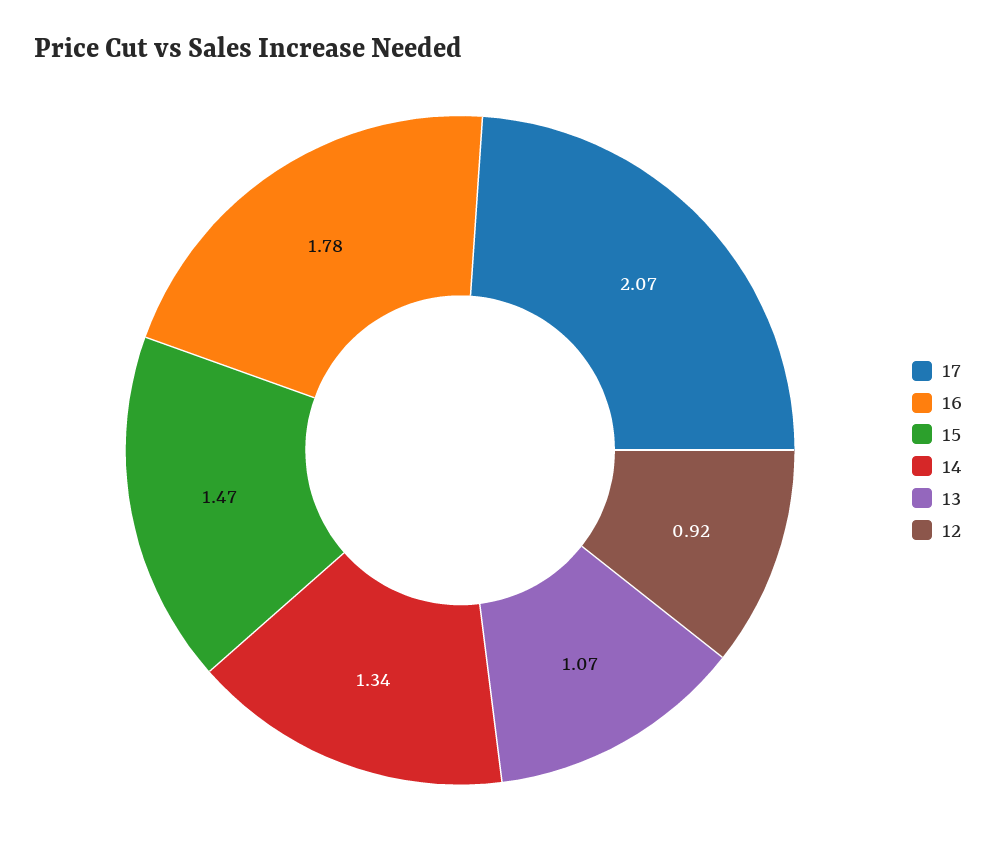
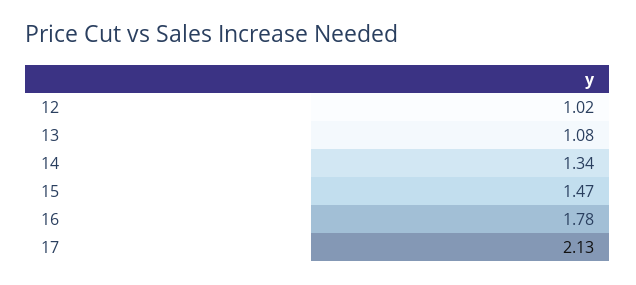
  {
-   "17": 2.07,
+   "17": 2.13,
    "16": 1.78,
    "15": 1.47,
    "14": 1.34,
-   "13": 1.07,
+   "13": 1.08,
-   "12": 0.92
+   "12": 1.02
  }

